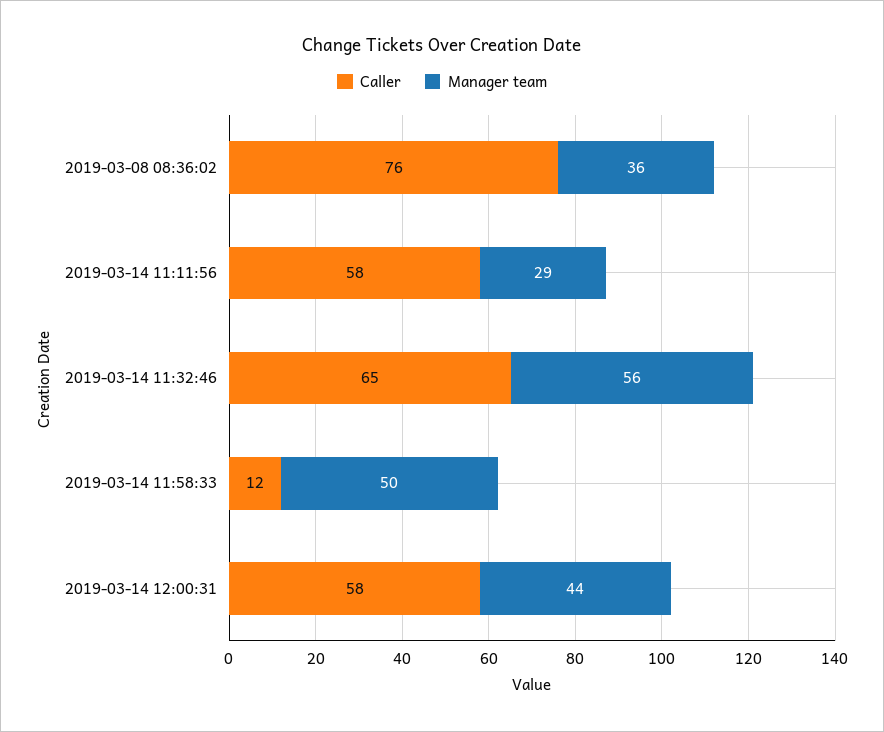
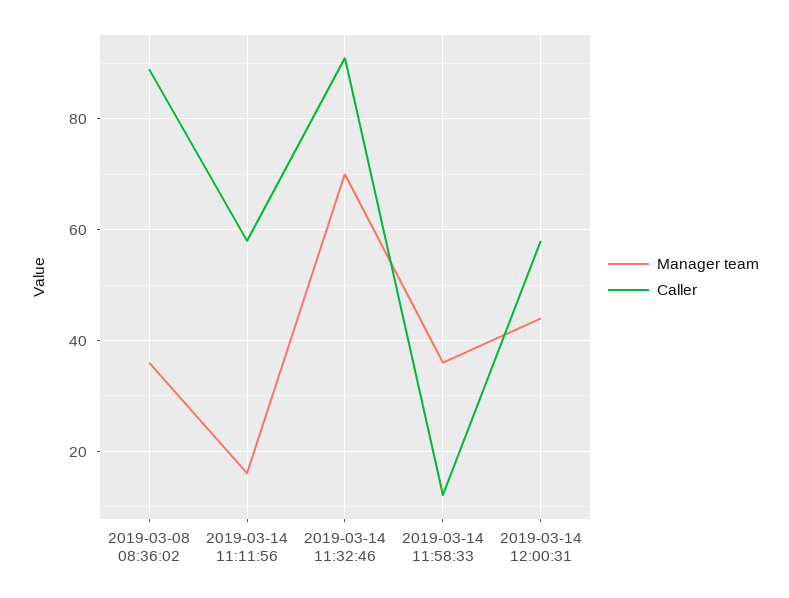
  {
    "Caller": {
-     "2019-03-08 08:36:02": 76,
+     "2019-03-08 08:36:02": 90,
      "2019-03-14 11:11:56": 58,
-     "2019-03-14 11:32:46": 65,
+     "2019-03-14 11:32:46": 90,
      "2019-03-14 11:58:33": 12,
      "2019-03-14 12:00:31": 58
    },
    "Manager team": {
      "2019-03-08 08:36:02": 36,
-     "2019-03-14 11:11:56": 29,
+     "2019-03-14 11:11:56": 15,
-     "2019-03-14 11:32:46": 56,
+     "2019-03-14 11:32:46": 70,
-     "2019-03-14 11:58:33": 50,
+     "2019-03-14 11:58:33": 35,
      "2019-03-14 12:00:31": 44
    }
  }

